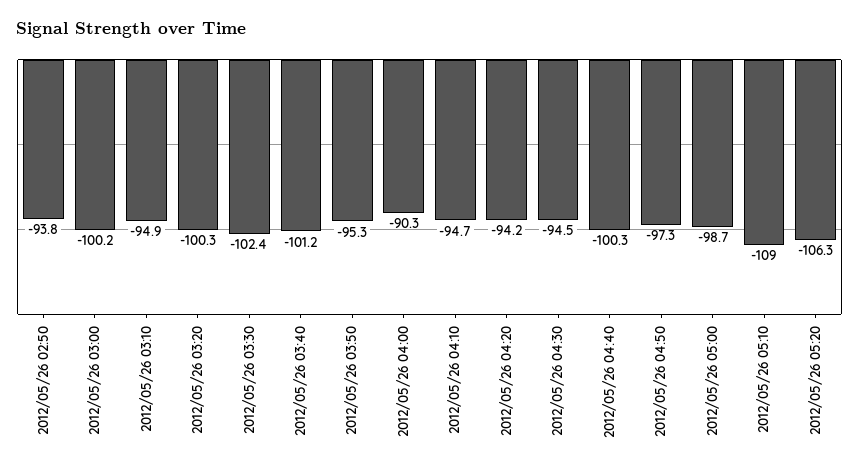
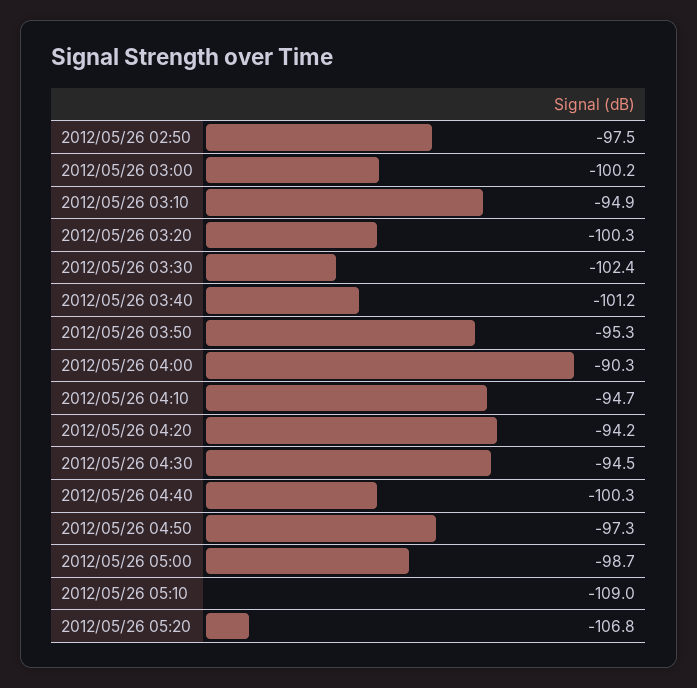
  {
-   "2012/05/26 02:50": -93.8,
+   "2012/05/26 02:50": -97.5,
    "2012/05/26 03:00": -100.2,
    "2012/05/26 03:10": -94.9,
    "2012/05/26 03:20": -100.3,
    "2012/05/26 03:30": -102.4,
    "2012/05/26 03:40": -101.2,
    "2012/05/26 03:50": -95.3,
    "2012/05/26 04:00": -90.3,
    "2012/05/26 04:10": -94.7,
    "2012/05/26 04:20": -94.2,
    "2012/05/26 04:30": -94.5,
    "2012/05/26 04:40": -100.3,
    "2012/05/26 04:50": -97.3,
    "2012/05/26 05:00": -98.7,
    "2012/05/26 05:10": -109,
-   "2012/05/26 05:20": -106.3
+   "2012/05/26 05:20": -106.8
  }

